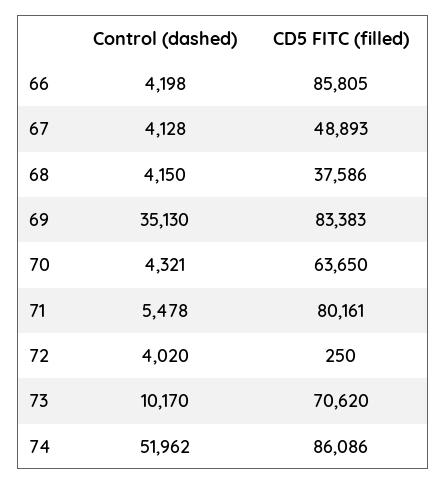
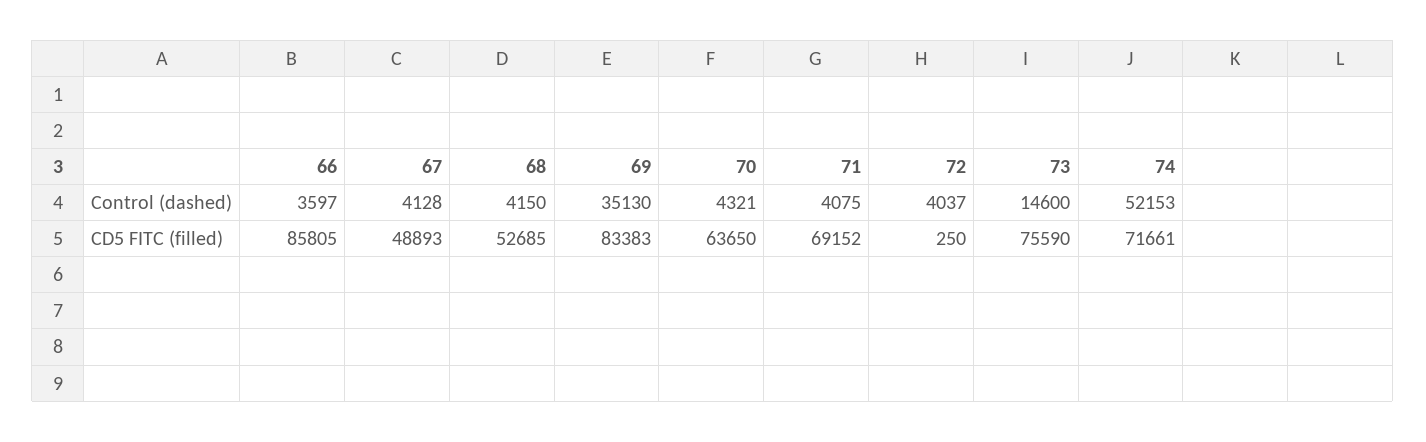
  {
    "Control (dashed)": {
-     "66": 4198,
+     "66": 3597,
      "67": 4128,
      "68": 4150,
      "69": 35130,
      "70": 4321,
-     "71": 5478,
+     "71": 4075,
-     "72": 4020,
+     "72": 4037,
-     "73": 10170,
+     "73": 14600,
-     "74": 51962
+     "74": 52153
    },
    "CD5 FITC (filled)": {
      "66": 85805,
      "67": 48893,
-     "68": 37586,
+     "68": 52685,
      "69": 83383,
      "70": 63650,
-     "71": 80161,
+     "71": 69152,
      "72": 250,
-     "73": 70620,
+     "73": 75590,
-     "74": 86086
+     "74": 71661
    }
  }

